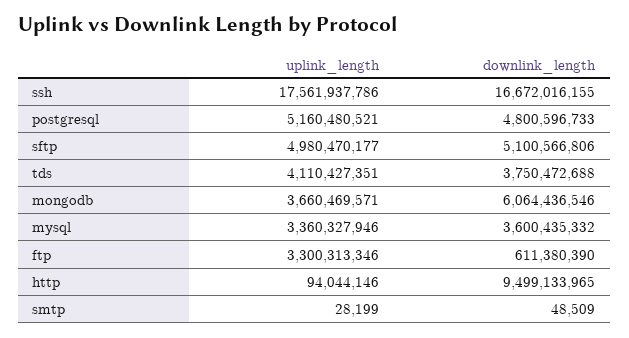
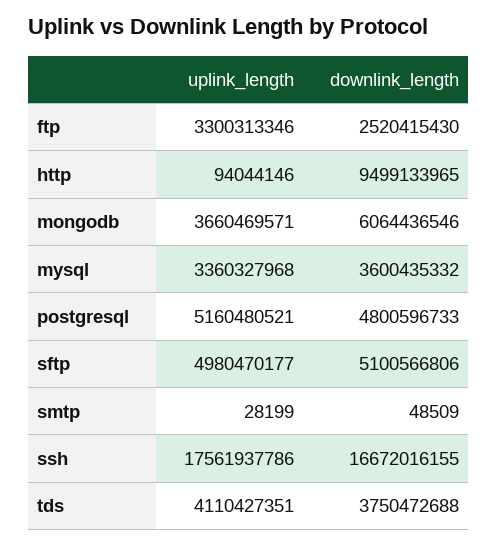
  {
    "uplink_length": {
      "ssh": 17561937786,
      "postgresql": 5160480521,
      "sftp": 4980470177,
      "tds": 4110427351,
      "mongodb": 3660469571,
-     "mysql": 3360327946,
+     "mysql": 3360327968,
      "ftp": 3300313346,
      "http": 94044146,
      "smtp": 28199
    },
    "downlink_length": {
      "ssh": 16672016155,
      "postgresql": 4800596733,
      "sftp": 5100566806,
      "tds": 3750472688,
      "mongodb": 6064436546,
      "mysql": 3600435332,
-     "ftp": 611380390,
+     "ftp": 2520415430,
      "http": 9499133965,
      "smtp": 48509
    }
  }

